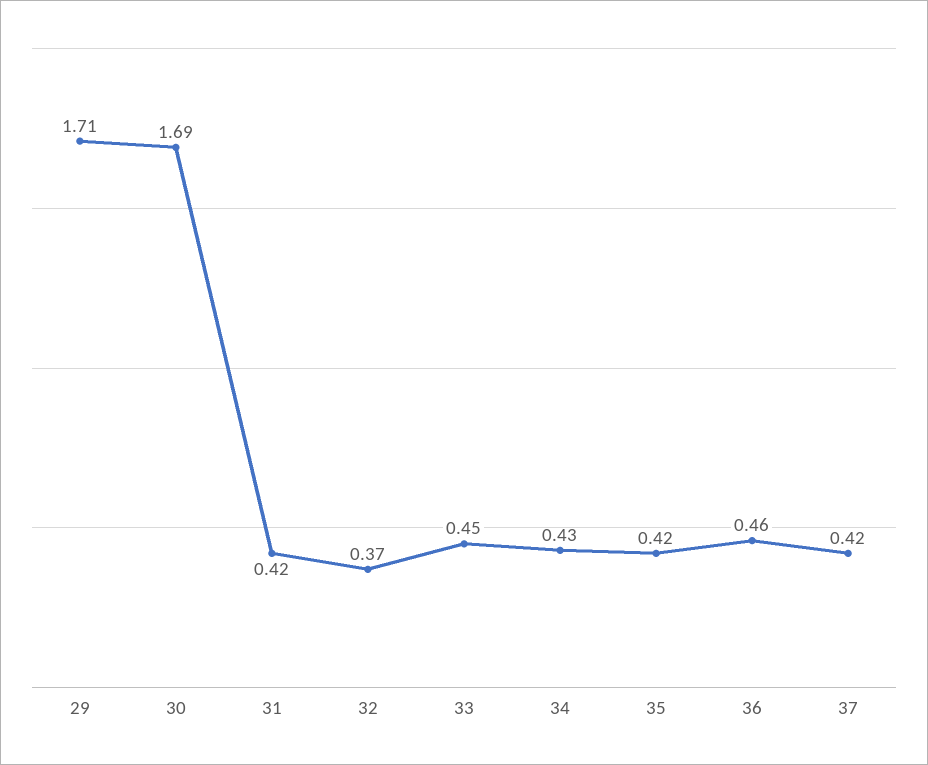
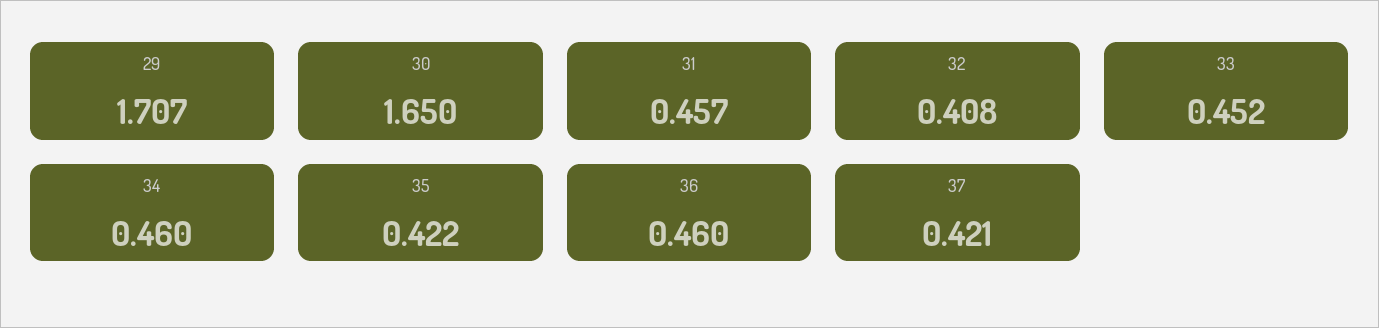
  {
    "29": 1.707,
-   "30": 1.69,
+   "30": 1.65,
-   "31": 0.42,
+   "31": 0.457,
-   "32": 0.37,
+   "32": 0.408,
    "33": 0.452,
-   "34": 0.43,
+   "34": 0.46,
    "35": 0.422,
    "36": 0.46,
    "37": 0.421
  }

